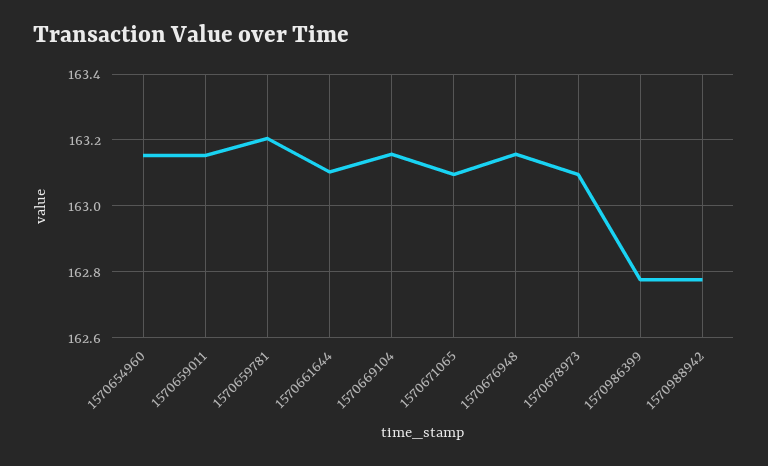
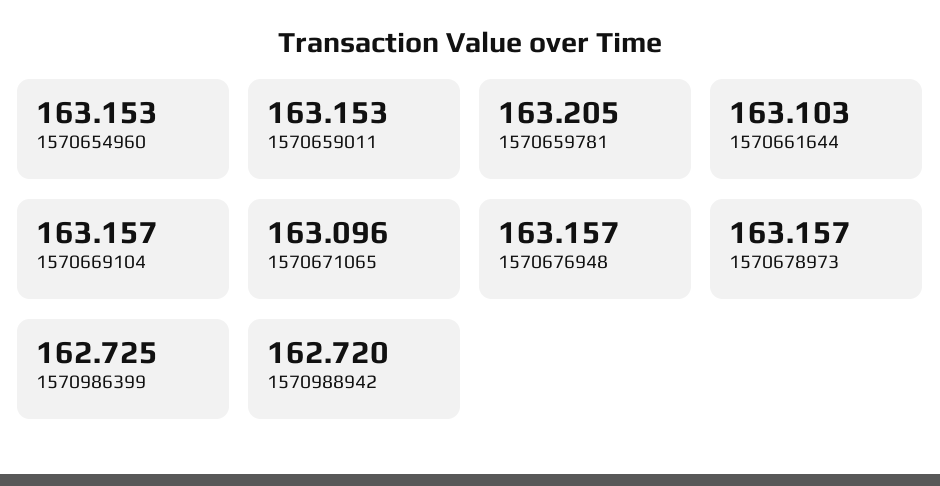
  {
    "1570654960": 163.153,
    "1570659011": 163.153,
    "1570659781": 163.205,
    "1570661644": 163.103,
    "1570669104": 163.157,
    "1570671065": 163.096,
    "1570676948": 163.157,
-   "1570678973": 163.1,
+   "1570678973": 163.157,
-   "1570986399": 162.78,
+   "1570986399": 162.725,
-   "1570988942": 162.78
+   "1570988942": 162.72
  }

